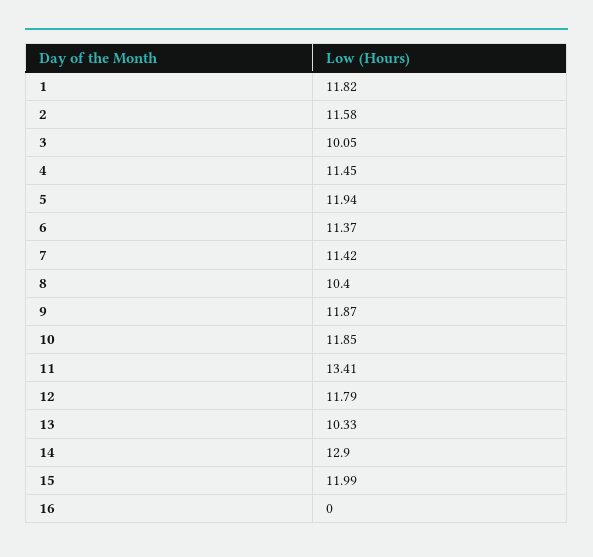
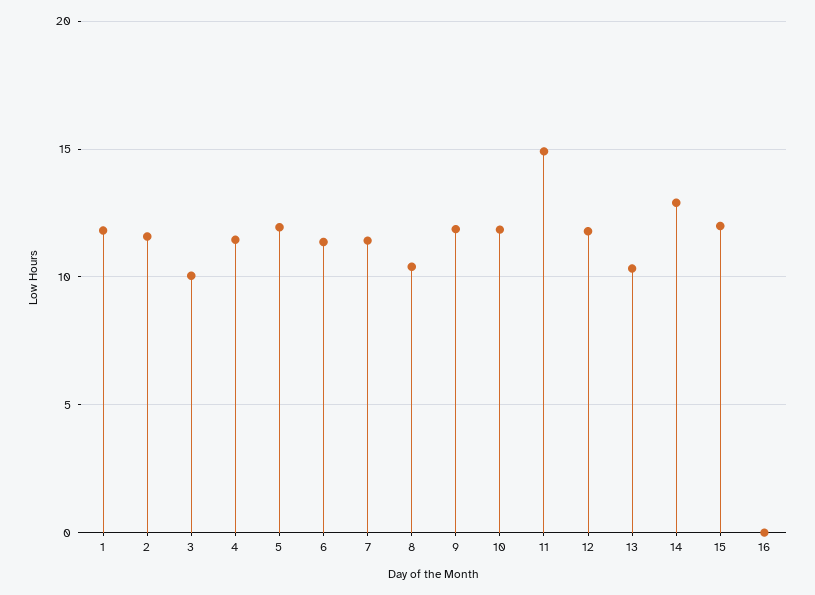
  {
    "1": 11.82,
    "2": 11.58,
    "3": 10.05,
    "4": 11.45,
    "5": 11.94,
    "6": 11.37,
    "7": 11.42,
    "8": 10.4,
    "9": 11.87,
    "10": 11.85,
-   "11": 13.41,
+   "11": 15,
    "12": 11.79,
    "13": 10.33,
    "14": 12.9,
    "15": 11.99,
    "16": 0
  }

